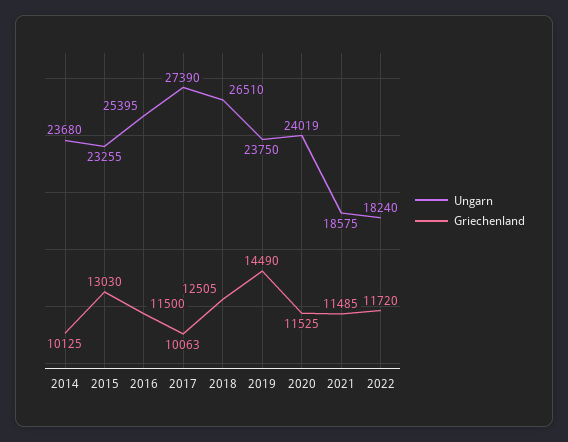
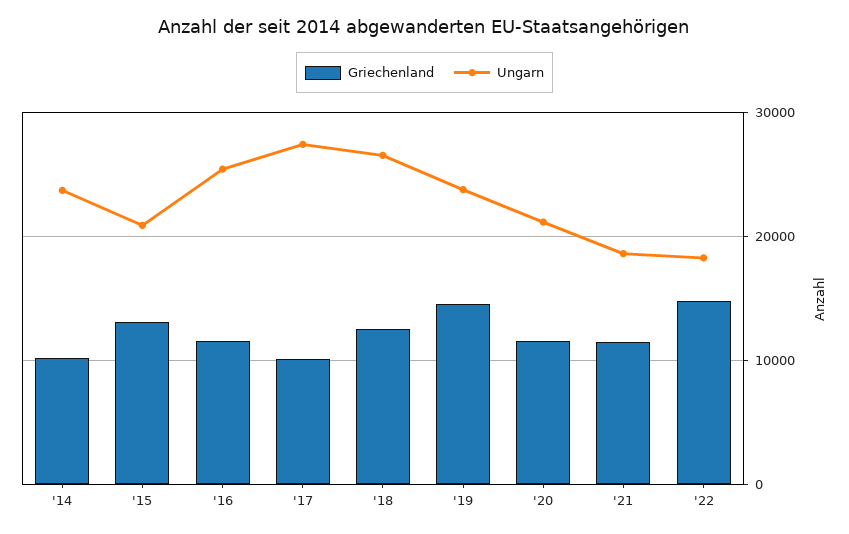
  {
    "Ungarn": {
      "2014": 23680,
-     "2015": 23255,
+     "2015": 21000,
      "2016": 25395,
      "2017": 27390,
      "2018": 26510,
      "2019": 23750,
-     "2020": 24019,
+     "2020": 21000,
      "2021": 18575,
      "2022": 18240
    },
    "Griechenland": {
      "2014": 10125,
      "2015": 13030,
      "2016": 11500,
      "2017": 10063,
      "2018": 12505,
      "2019": 14490,
      "2020": 11525,
      "2021": 11485,
-     "2022": 11720
+     "2022": 15000
    }
  }

